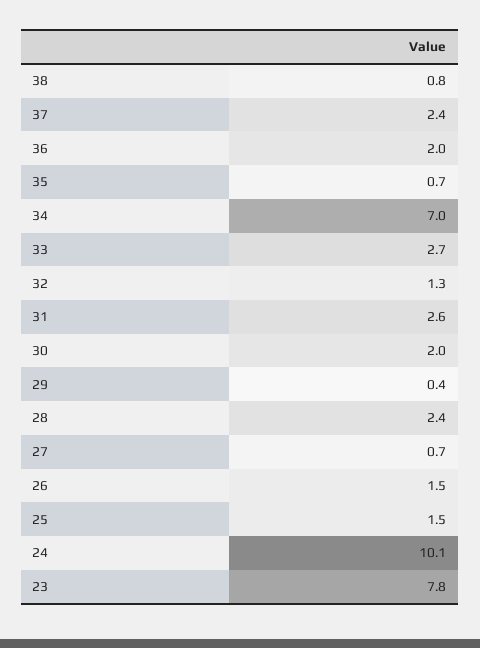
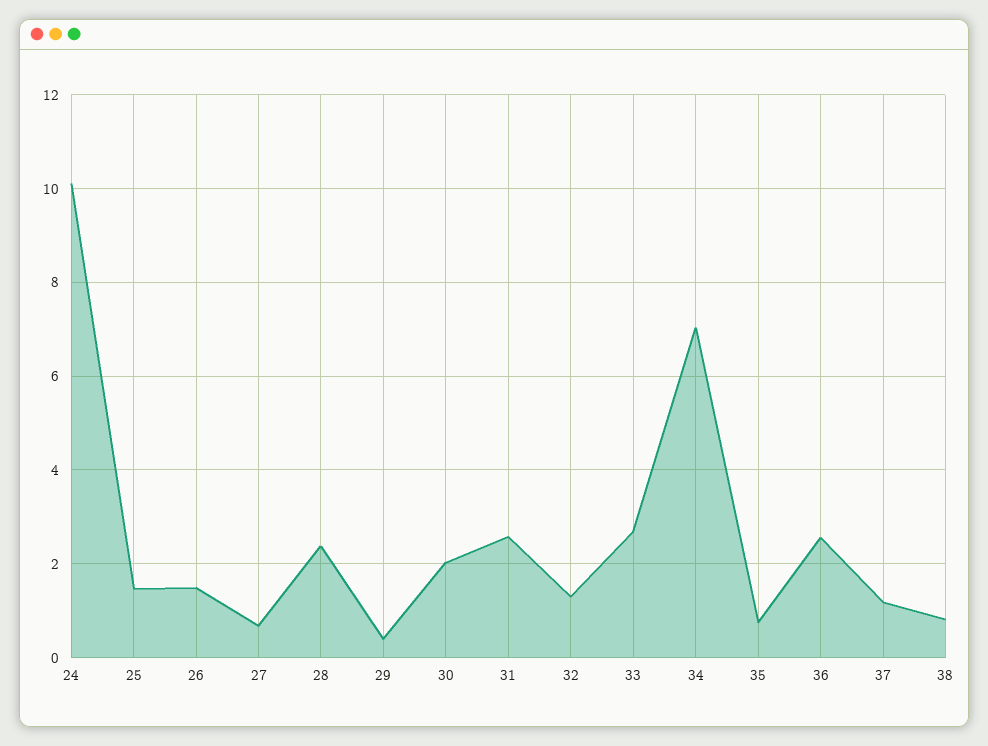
  {
    "38": 0.8,
-   "37": 2.4,
+   "37": 1.2,
-   "36": 2,
+   "36": 2.6,
    "35": 0.7,
    "34": 7,
    "33": 2.7,
    "32": 1.3,
    "31": 2.6,
    "30": 2,
    "29": 0.4,
    "28": 2.4,
    "27": 0.7,
    "26": 1.5,
    "25": 1.5,
-   "24": 10.1,
+   "24": 10.1
-   "23": 7.8
  }

